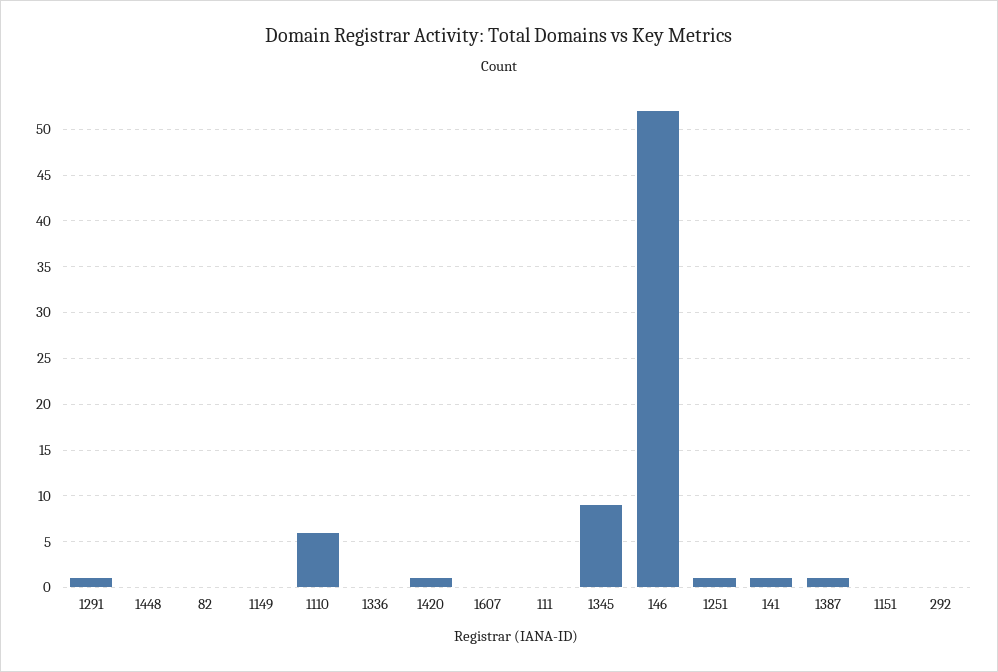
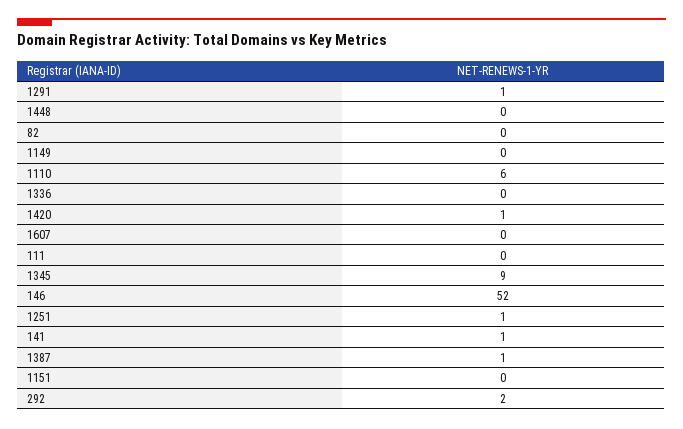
  {
    "1291": 1,
    "1448": 0,
    "82": 0,
    "1149": 0,
    "1110": 6,
    "1336": 0,
    "1420": 1,
    "1607": 0,
    "111": 0,
    "1345": 9,
    "146": 52,
    "1251": 1,
    "141": 1,
    "1387": 1,
    "1151": 0,
-   "292": 0
+   "292": 2
  }

